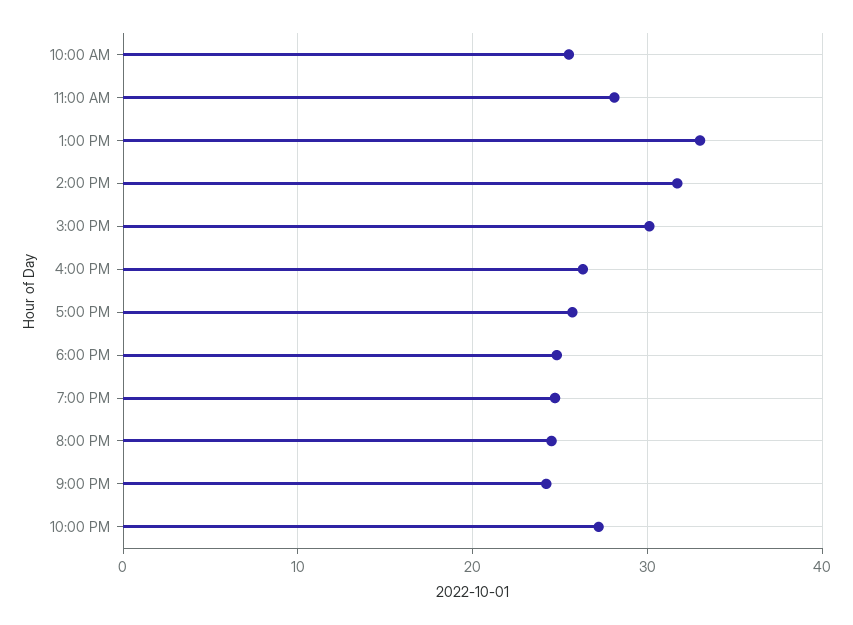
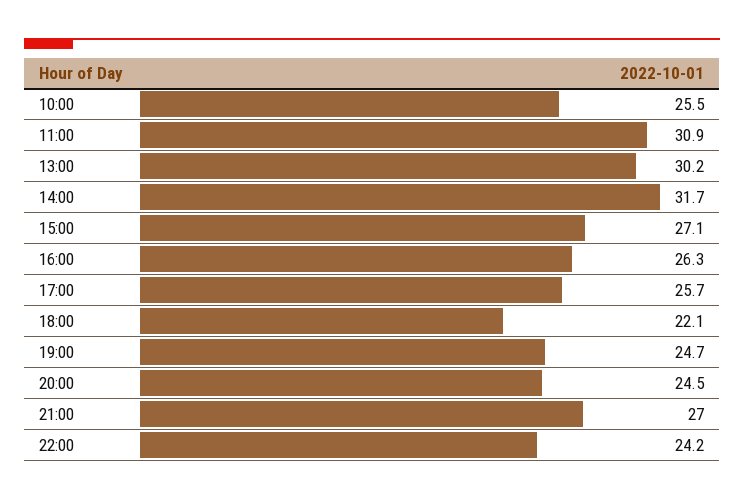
  {
    "10:00 AM": 25.5,
-   "11:00 AM": 28,
+   "11:00 AM": 30.9,
-   "1:00 PM": 33,
+   "1:00 PM": 30.2,
    "2:00 PM": 31.7,
-   "3:00 PM": 30,
+   "3:00 PM": 27.1,
    "4:00 PM": 26.3,
    "5:00 PM": 25.7,
-   "6:00 PM": 25,
+   "6:00 PM": 22.1,
    "7:00 PM": 24.7,
    "8:00 PM": 24.5,
-   "9:00 PM": 24,
+   "9:00 PM": 27,
-   "10:00 PM": 27
+   "10:00 PM": 24.2
  }

